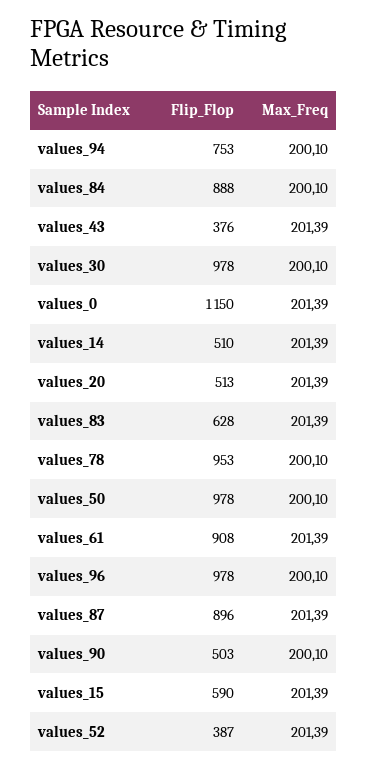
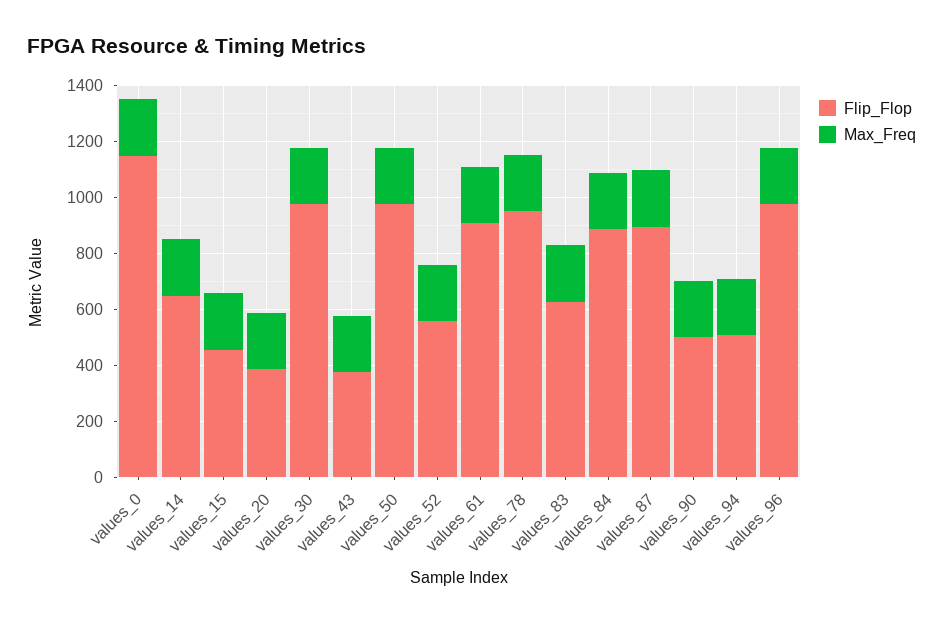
  {
    "Flip_Flop": {
-     "values_94": 753,
+     "values_94": 500,
      "values_84": 888,
      "values_43": 376,
      "values_30": 978,
      "values_0": 1150,
-     "values_14": 510,
+     "values_14": 650,
-     "values_20": 513,
+     "values_20": 400,
      "values_83": 628,
      "values_78": 953,
      "values_50": 978,
      "values_61": 908,
      "values_96": 978,
      "values_87": 896,
      "values_90": 503,
-     "values_15": 590,
+     "values_15": 450,
-     "values_52": 387
+     "values_52": 550
    },
    "Max_Freq": {
      "values_94": 200.1,
      "values_84": 200.1,
      "values_43": 201.39,
      "values_30": 200.1,
      "values_0": 201.39,
      "values_14": 201.39,
      "values_20": 201.39,
      "values_83": 201.39,
      "values_78": 200.1,
      "values_50": 200.1,
      "values_61": 201.39,
      "values_96": 200.1,
      "values_87": 201.39,
      "values_90": 200.1,
      "values_15": 201.39,
      "values_52": 201.39
    }
  }

